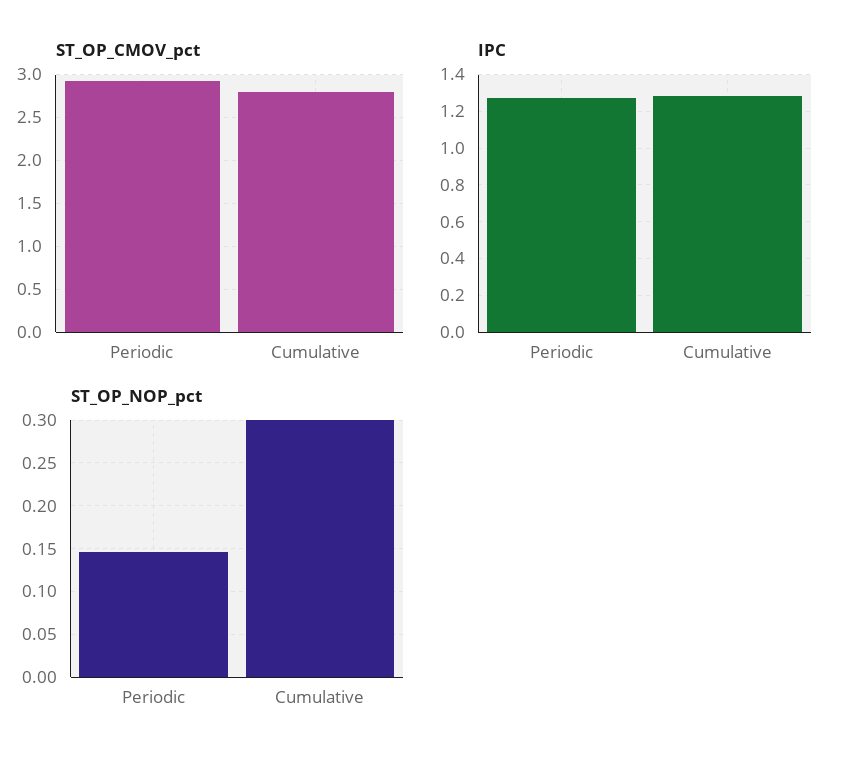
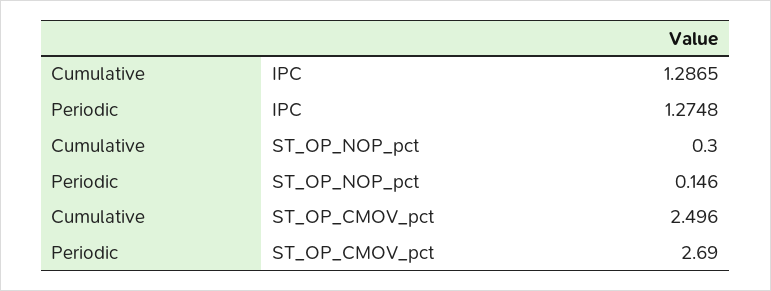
  {
    "ST_OP_CMOV_pct": {
-     "Periodic": 2.9,
+     "Periodic": 2.69,
-     "Cumulative": 2.8
+     "Cumulative": 2.496
    },
    "IPC": {
      "Periodic": 1.2748,
      "Cumulative": 1.2865
    },
    "ST_OP_NOP_pct": {
      "Periodic": 0.146,
      "Cumulative": 0.3
    }
  }

